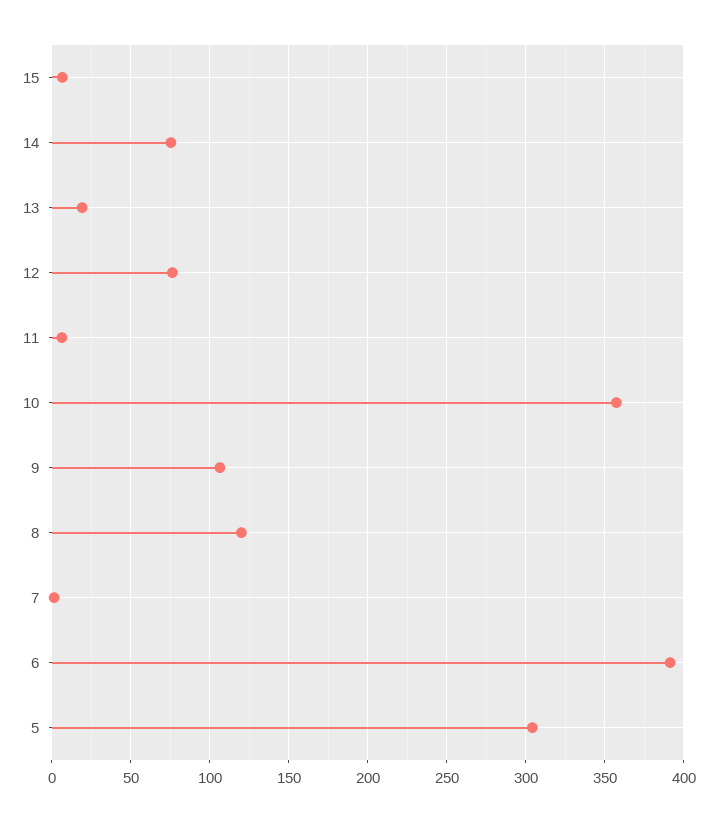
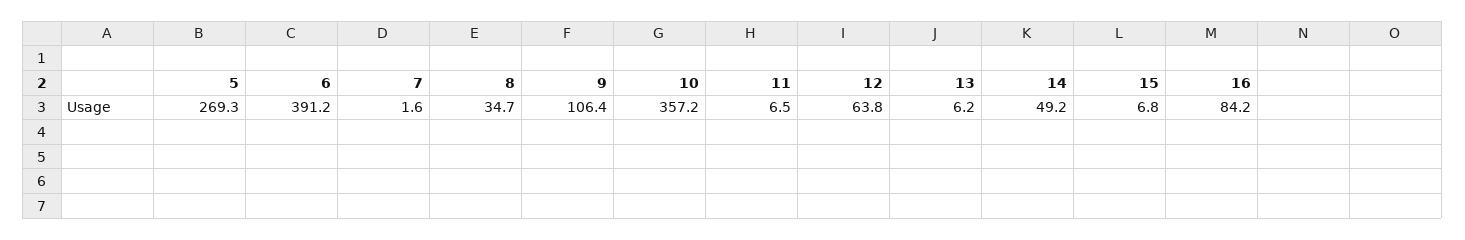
  {
    "15": 6.8,
-   "14": 75,
+   "14": 49.2,
-   "13": 20,
+   "13": 6.2,
-   "12": 75,
+   "12": 63.8,
    "11": 6.5,
    "10": 357.2,
    "9": 106.4,
-   "8": 120,
+   "8": 34.7,
    "7": 1.6,
    "6": 391.2,
-   "5": 305
+   "5": 269.3,
+   "16": 84.2
  }

